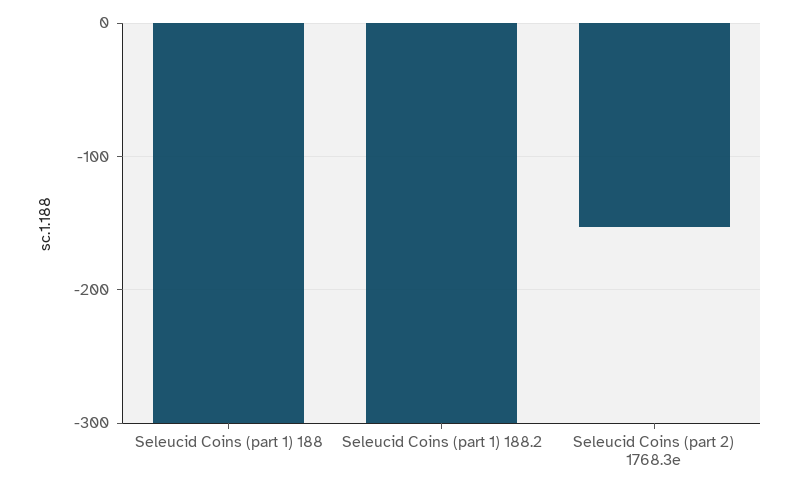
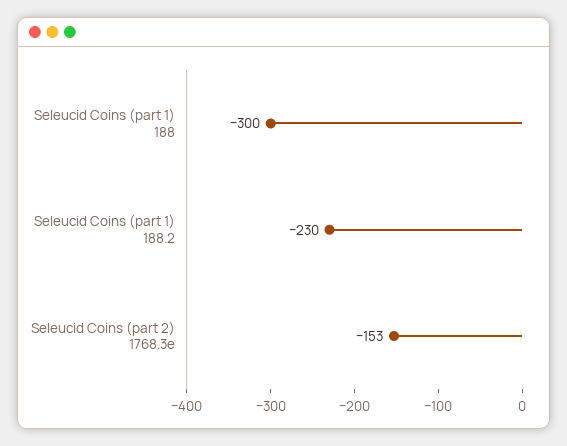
  {
    "Seleucid Coins (part 1) 188": -300,
-   "Seleucid Coins (part 1) 188.2": -300,
+   "Seleucid Coins (part 1) 188.2": -230,
    "Seleucid Coins (part 2) 1768.3e": -153
  }

